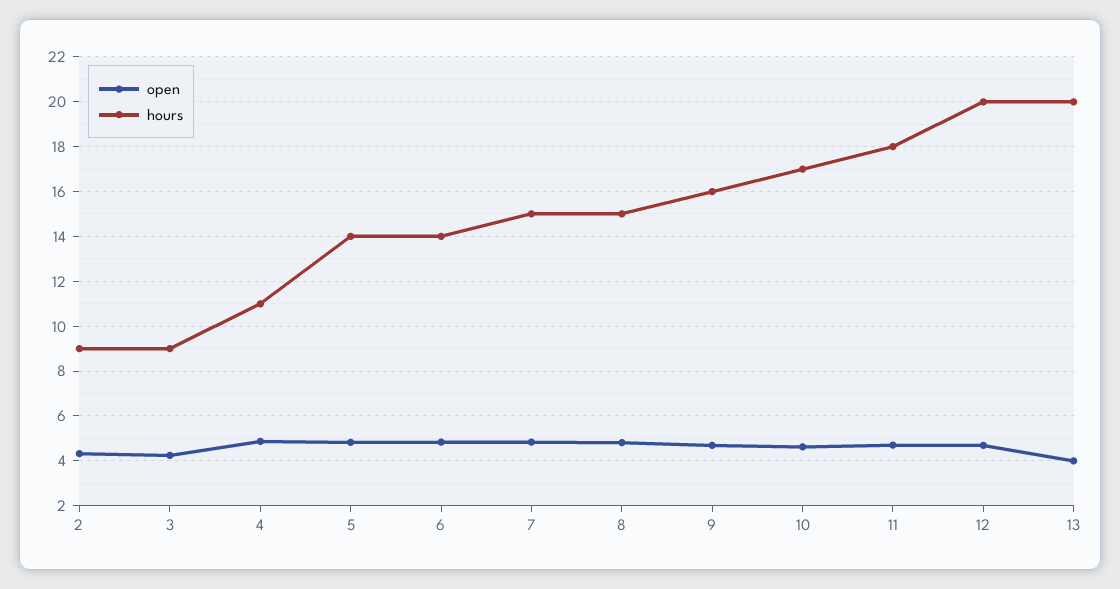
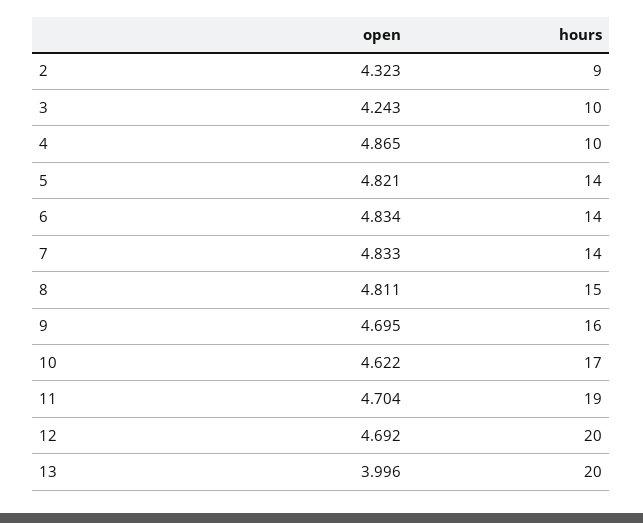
  {
    "open": {
      "2": 4.323,
      "3": 4.243,
      "4": 4.865,
      "5": 4.821,
      "6": 4.834,
      "7": 4.833,
      "8": 4.811,
      "9": 4.695,
      "10": 4.622,
      "11": 4.704,
      "12": 4.692,
      "13": 3.996
    },
    "hours": {
      "2": 9,
-     "3": 9,
+     "3": 10,
-     "4": 11,
+     "4": 10,
      "5": 14,
      "6": 14,
-     "7": 15,
+     "7": 14,
      "8": 15,
      "9": 16,
      "10": 17,
-     "11": 18,
+     "11": 19,
      "12": 20,
      "13": 20
    }
  }

